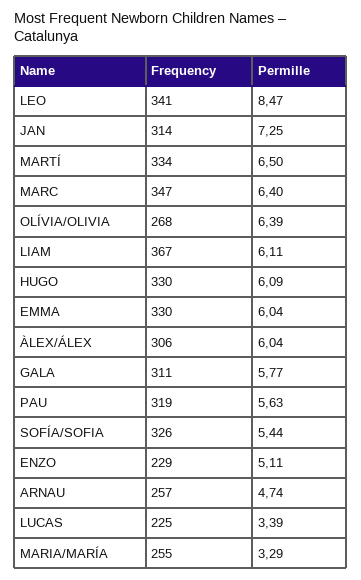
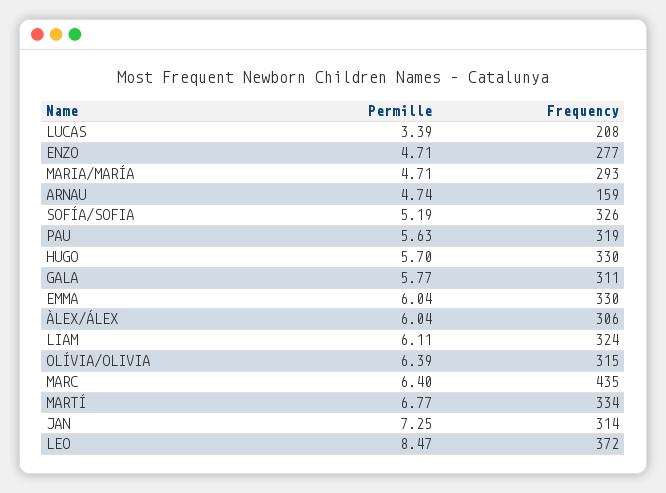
  {
    "Frequency": {
-     "LEO": 341,
+     "LEO": 372,
      "JAN": 314,
      "MARTÍ": 334,
-     "MARC": 347,
+     "MARC": 435,
-     "OLÍVIA/OLIVIA": 268,
+     "OLÍVIA/OLIVIA": 315,
-     "LIAM": 367,
+     "LIAM": 324,
      "HUGO": 330,
      "EMMA": 330,
      "ÀLEX/ÁLEX": 306,
      "GALA": 311,
      "PAU": 319,
      "SOFÍA/SOFIA": 326,
-     "ENZO": 229,
+     "ENZO": 277,
-     "ARNAU": 257,
+     "ARNAU": 159,
-     "LUCAS": 225,
+     "LUCAS": 208,
-     "MARIA/MARÍA": 255
+     "MARIA/MARÍA": 293
    },
    "Permille": {
      "LEO": 8.47,
      "JAN": 7.25,
-     "MARTÍ": 6.5,
+     "MARTÍ": 6.77,
      "MARC": 6.4,
      "OLÍVIA/OLIVIA": 6.39,
      "LIAM": 6.11,
-     "HUGO": 6.09,
+     "HUGO": 5.7,
      "EMMA": 6.04,
      "ÀLEX/ÁLEX": 6.04,
      "GALA": 5.77,
      "PAU": 5.63,
-     "SOFÍA/SOFIA": 5.44,
+     "SOFÍA/SOFIA": 5.19,
-     "ENZO": 5.11,
+     "ENZO": 4.71,
      "ARNAU": 4.74,
      "LUCAS": 3.39,
-     "MARIA/MARÍA": 3.29
+     "MARIA/MARÍA": 4.71
    }
  }

